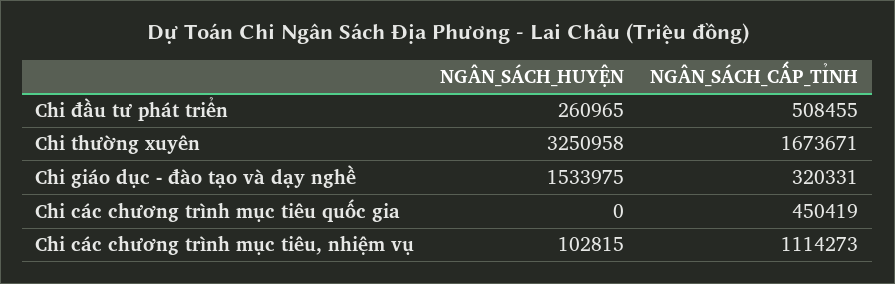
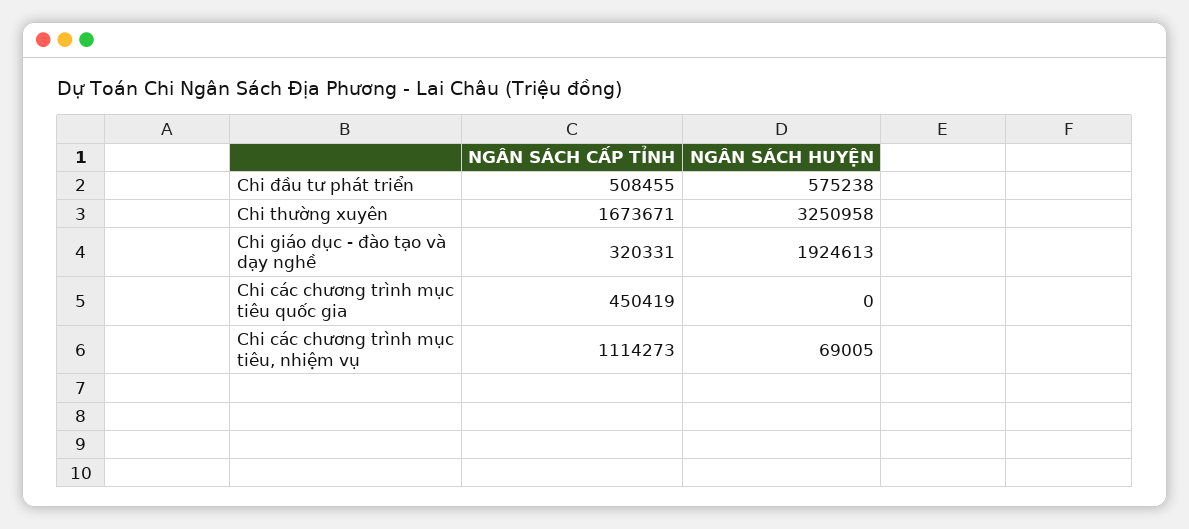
  {
    "NGÂN_SÁCH_HUYỆN": {
-     "Chi đầu tư phát triển": 260965,
+     "Chi đầu tư phát triển": 575238,
      "Chi thường xuyên": 3250958,
-     "Chi giáo dục - đào tạo và dạy nghề": 1533975,
+     "Chi giáo dục - đào tạo và dạy nghề": 1924613,
      "Chi các chương trình mục tiêu quốc gia": 0,
-     "Chi các chương trình mục tiêu, nhiệm vụ": 102815
+     "Chi các chương trình mục tiêu, nhiệm vụ": 69005
    },
    "NGÂN_SÁCH_CẤP_TỈNH": {
      "Chi đầu tư phát triển": 508455,
      "Chi thường xuyên": 1673671,
      "Chi giáo dục - đào tạo và dạy nghề": 320331,
      "Chi các chương trình mục tiêu quốc gia": 450419,
      "Chi các chương trình mục tiêu, nhiệm vụ": 1114273
    }
  }

